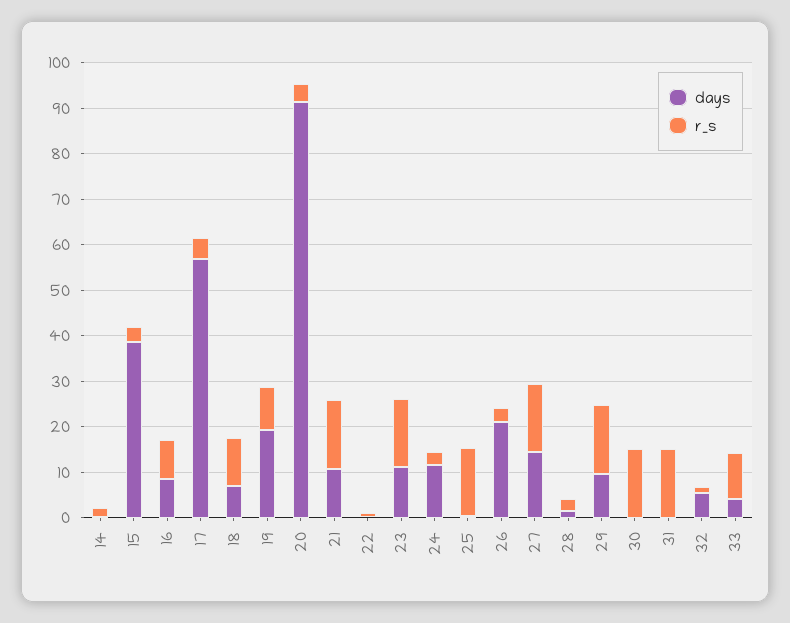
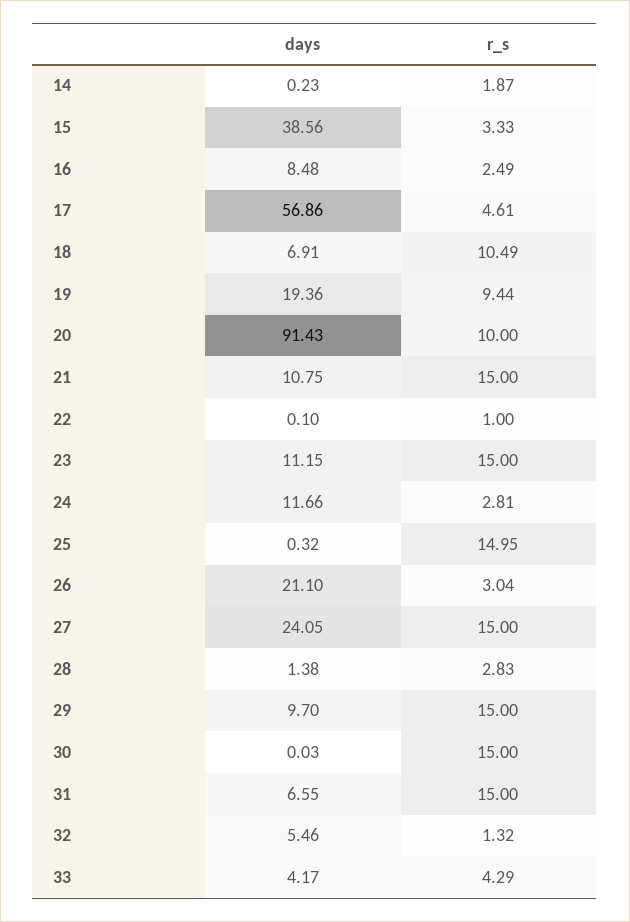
  {
    "days": {
      "14": 0.23,
      "15": 38.56,
      "16": 8.48,
      "17": 56.86,
      "18": 6.91,
      "19": 19.36,
      "20": 91.43,
      "21": 10.75,
      "22": 0.1,
      "23": 11.15,
      "24": 11.66,
      "25": 0.32,
      "26": 21.1,
-     "27": 14,
+     "27": 24.05,
      "28": 1.38,
      "29": 9.7,
      "30": 0.03,
-     "31": 0,
+     "31": 6.55,
      "32": 5.46,
      "33": 4.17
    },
    "r_s": {
      "14": 1.87,
      "15": 3.33,
-     "16": 8,
+     "16": 2.49,
      "17": 4.61,
      "18": 10.49,
      "19": 9.44,
-     "20": 4,
+     "20": 10,
      "21": 15,
      "22": 1,
      "23": 15,
      "24": 2.81,
      "25": 14.95,
      "26": 3.04,
      "27": 15,
      "28": 2.83,
      "29": 15,
      "30": 15,
      "31": 15,
      "32": 1.32,
-     "33": 10
+     "33": 4.29
    }
  }

